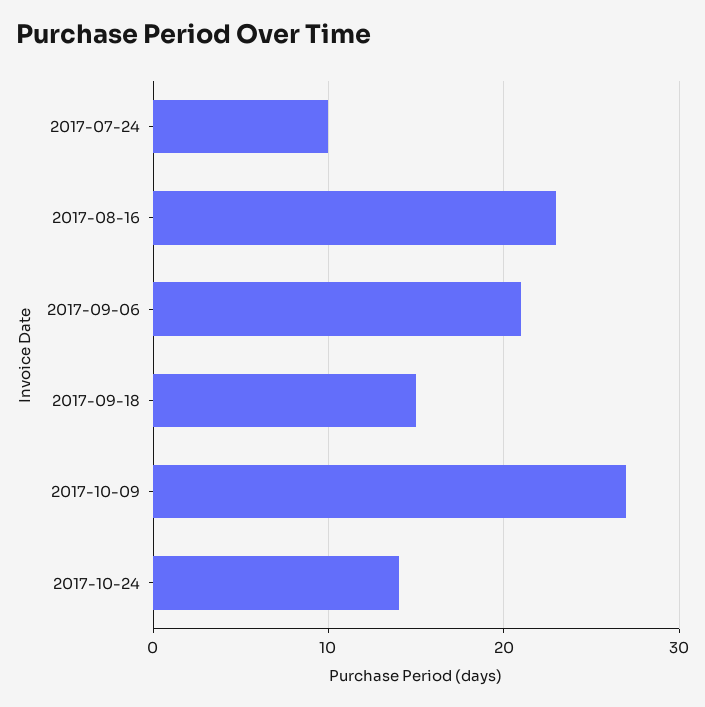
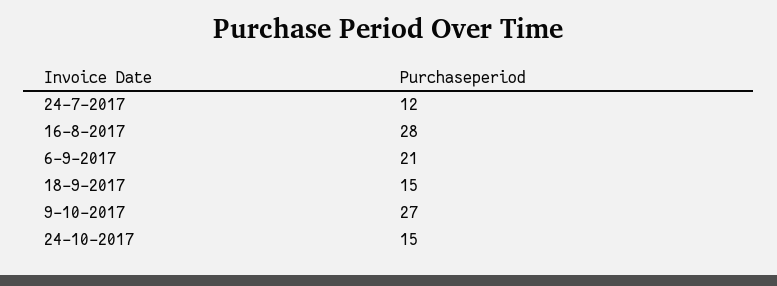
  {
-   "2017-07-24": 10,
+   "2017-07-24": 12,
-   "2017-08-16": 23,
+   "2017-08-16": 28,
    "2017-09-06": 21,
    "2017-09-18": 15,
    "2017-10-09": 27,
-   "2017-10-24": 14
+   "2017-10-24": 15
  }

